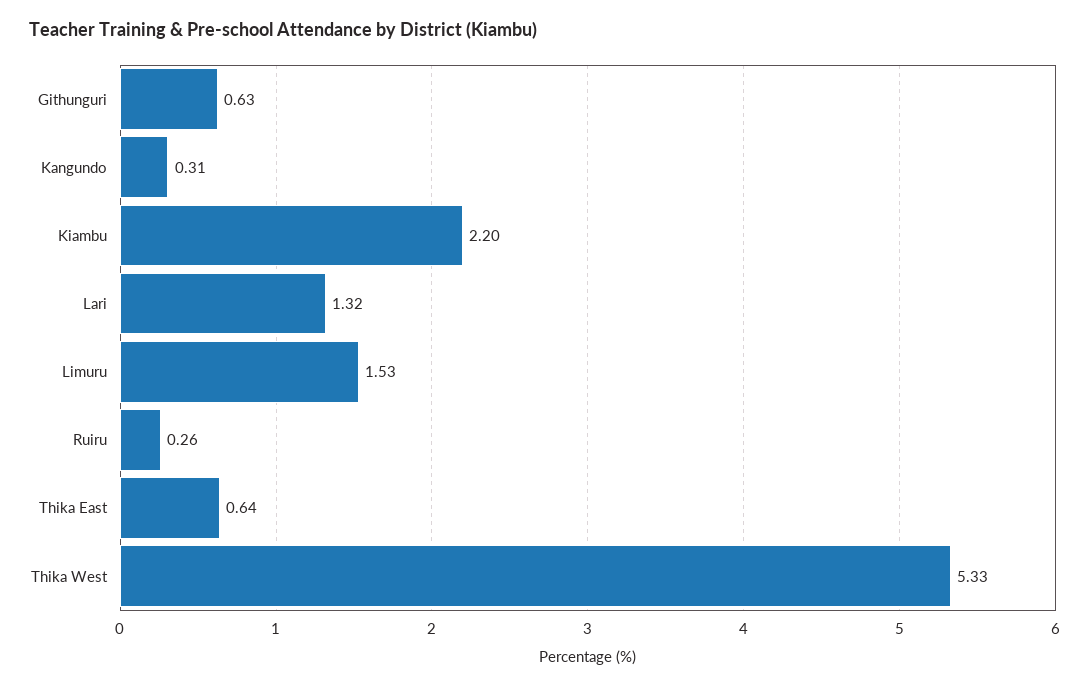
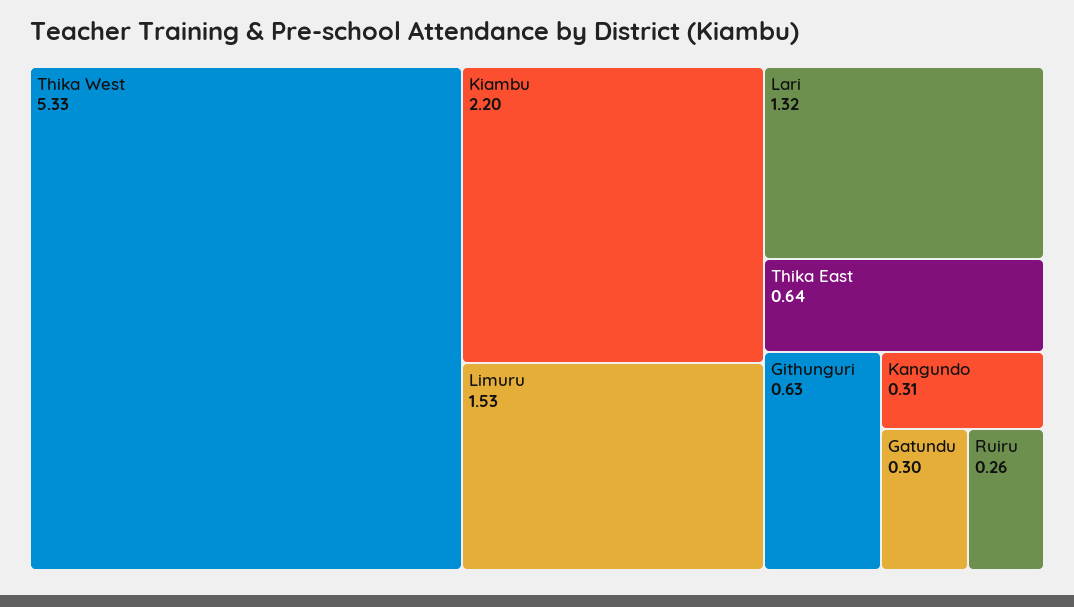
  {
    "Githunguri": 0.63,
    "Kangundo": 0.31,
    "Kiambu": 2.2,
    "Lari": 1.32,
    "Limuru": 1.53,
    "Ruiru": 0.26,
    "Thika East": 0.64,
-   "Thika West": 5.33
+   "Thika West": 5.33,
+   "Gatundu": 0.3
  }

